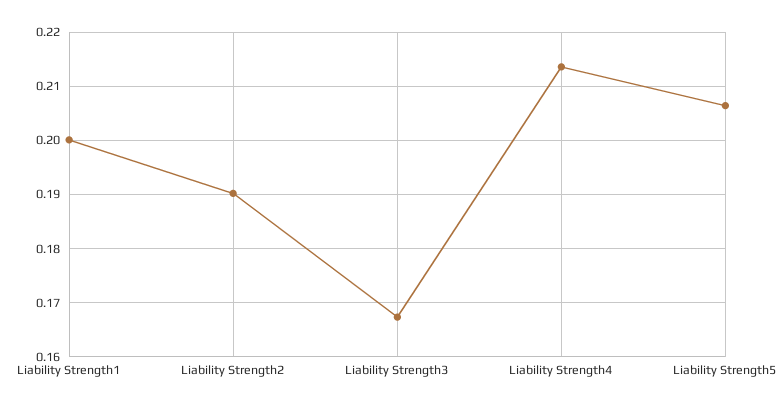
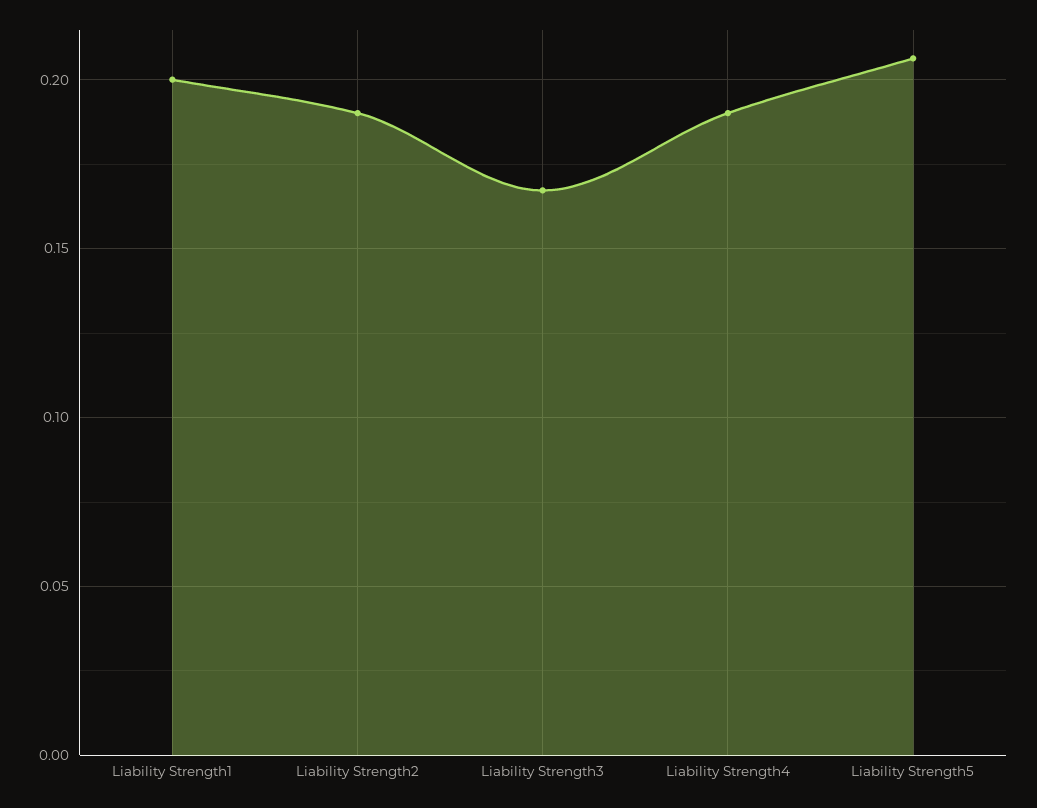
  {
    "Liability Strength1": 0.2,
    "Liability Strength2": 0.19,
    "Liability Strength3": 0.168,
-   "Liability Strength4": 0.214,
+   "Liability Strength4": 0.19,
    "Liability Strength5": 0.206
  }

